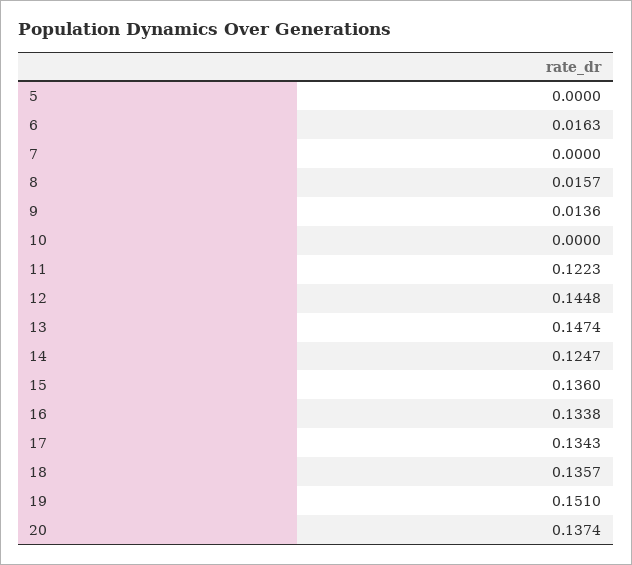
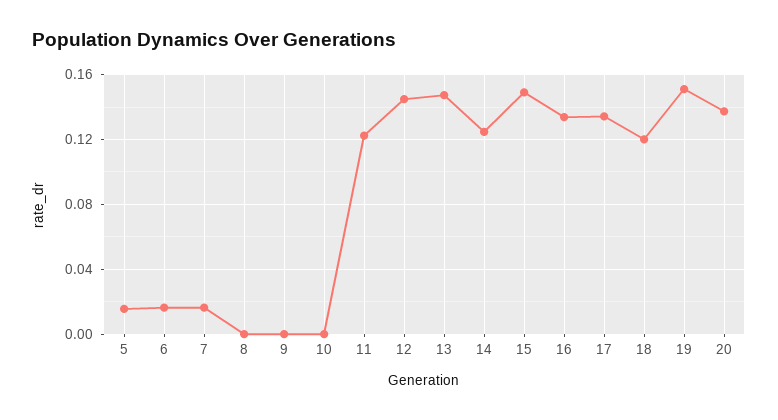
  {
-   "5": 0,
+   "5": 0.015,
    "6": 0.0163,
-   "7": 0,
+   "7": 0.015,
-   "8": 0.0157,
+   "8": 0,
-   "9": 0.0136,
+   "9": 0,
    "10": 0,
    "11": 0.1223,
    "12": 0.1448,
    "13": 0.1474,
    "14": 0.1247,
-   "15": 0.136,
+   "15": 0.15,
    "16": 0.1338,
    "17": 0.1343,
-   "18": 0.1357,
+   "18": 0.12,
    "19": 0.151,
    "20": 0.1374
  }

